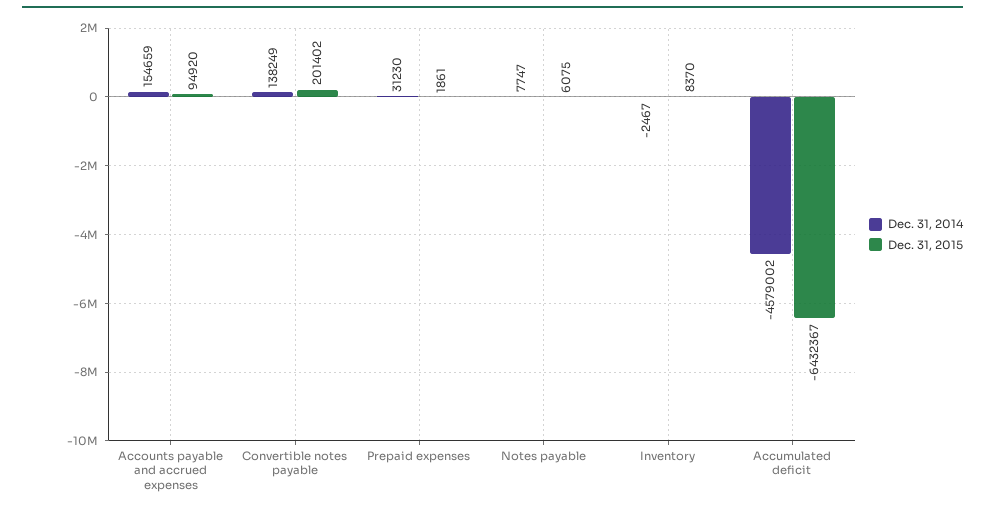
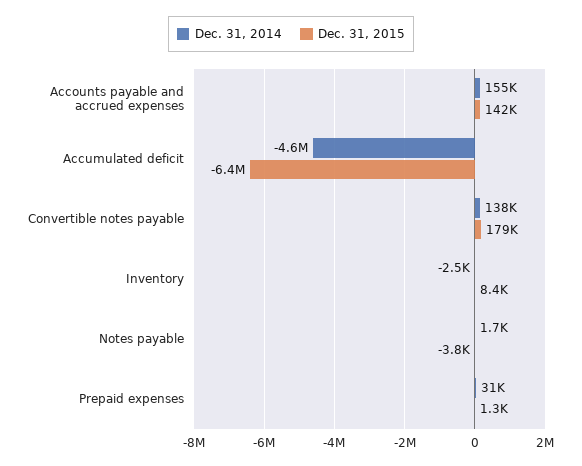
  {
    "Dec. 31, 2014": {
      "Accounts payable and accrued expenses": 154659,
      "Convertible notes payable": 138249,
      "Prepaid expenses": 31230,
-     "Notes payable": 7747,
+     "Notes payable": 1700,
      "Inventory": -2467,
      "Accumulated deficit": -4579002
    },
    "Dec. 31, 2015": {
-     "Accounts payable and accrued expenses": 94920,
+     "Accounts payable and accrued expenses": 142000,
-     "Convertible notes payable": 201402,
+     "Convertible notes payable": 179000,
-     "Prepaid expenses": 1861,
+     "Prepaid expenses": 1300,
-     "Notes payable": 6075,
+     "Notes payable": -3800,
      "Inventory": 8370,
      "Accumulated deficit": -6432367
    }
  }

